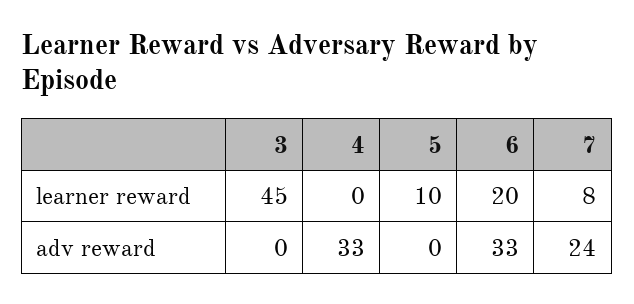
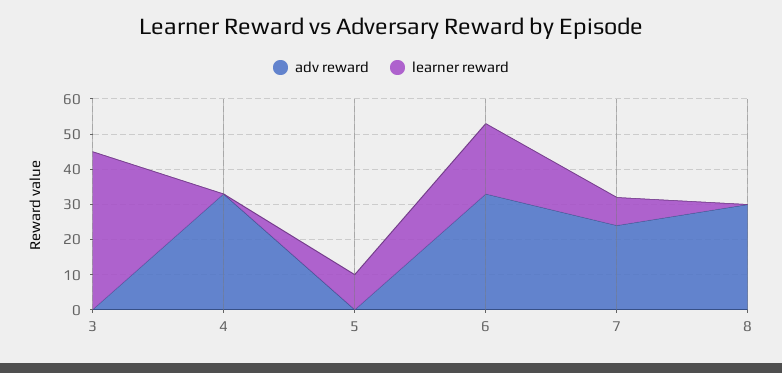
  {
    "learner reward": {
      "3": 45,
      "4": 0,
      "5": 10,
      "6": 20,
-     "7": 8
+     "7": 8,
+     "8": 0
    },
    "adv reward": {
      "3": 0,
      "4": 33,
      "5": 0,
      "6": 33,
-     "7": 24
+     "7": 24,
+     "8": 30
    }
  }

